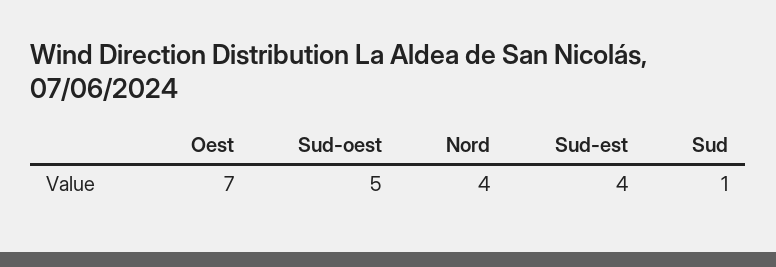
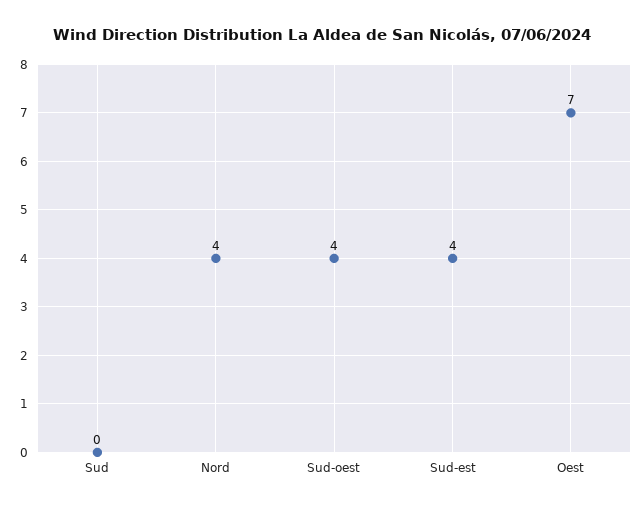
  {
    "Oest": 7,
-   "Sud-oest": 5,
+   "Sud-oest": 4,
    "Nord": 4,
    "Sud-est": 4,
-   "Sud": 1
+   "Sud": 0
  }

